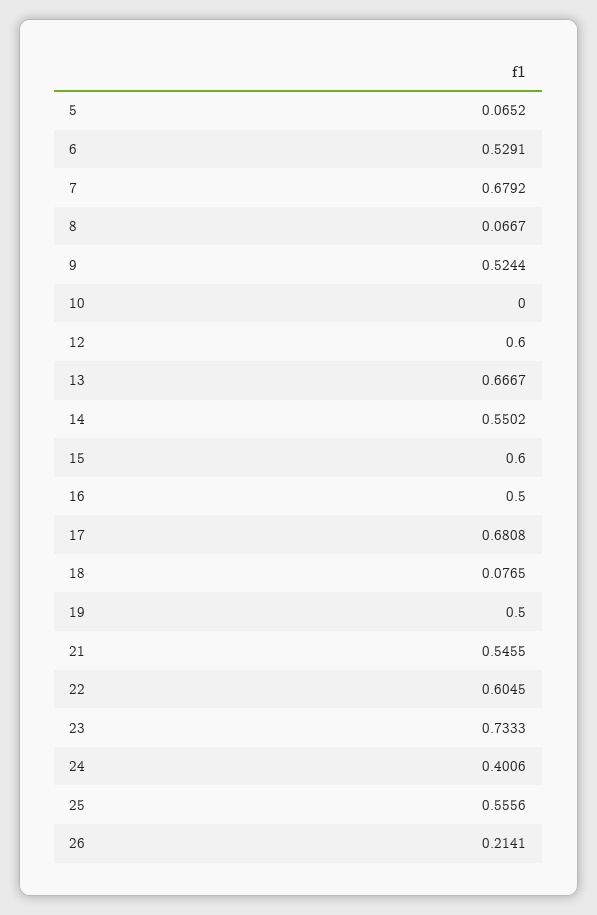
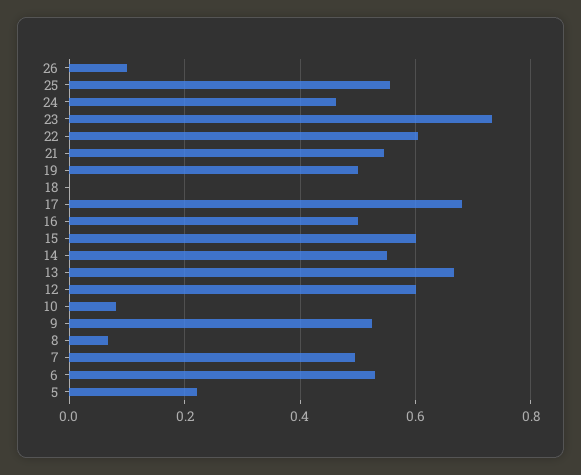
  {
-   "5": 0.0652,
+   "5": 0.22,
    "6": 0.5291,
-   "7": 0.6792,
+   "7": 0.5,
    "8": 0.0667,
    "9": 0.5244,
-   "10": 0,
+   "10": 0.08,
    "12": 0.6,
    "13": 0.6667,
    "14": 0.5502,
    "15": 0.6,
    "16": 0.5,
    "17": 0.6808,
-   "18": 0.0765,
+   "18": 0,
    "19": 0.5,
    "21": 0.5455,
    "22": 0.6045,
    "23": 0.7333,
-   "24": 0.4006,
+   "24": 0.46,
    "25": 0.5556,
-   "26": 0.2141
+   "26": 0.1
  }

